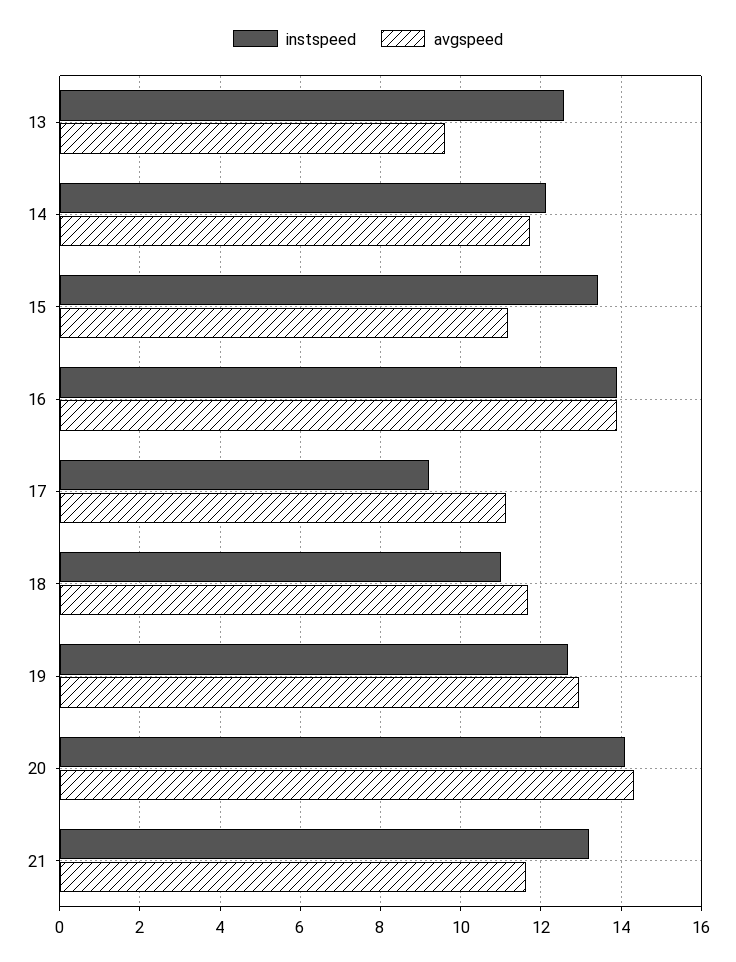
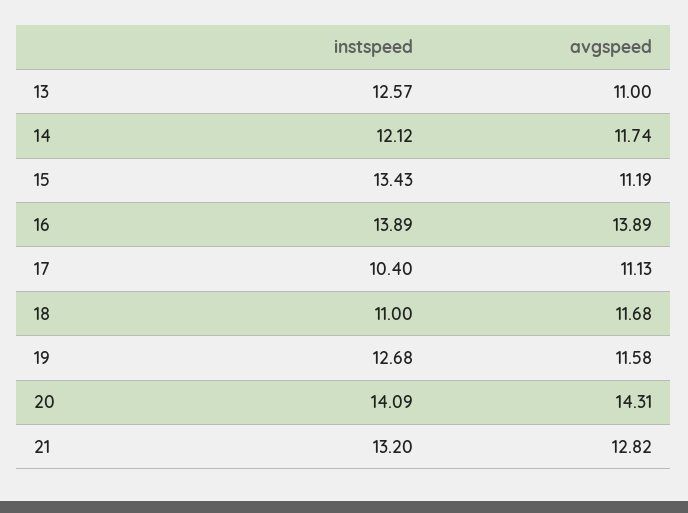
  {
    "instspeed": {
      "13": 12.57,
      "14": 12.12,
      "15": 13.43,
      "16": 13.89,
-     "17": 9.2,
+     "17": 10.4,
      "18": 11,
      "19": 12.68,
      "20": 14.09,
      "21": 13.2
    },
    "avgspeed": {
-     "13": 9.6,
+     "13": 11,
      "14": 11.74,
      "15": 11.19,
      "16": 13.89,
      "17": 11.13,
      "18": 11.68,
-     "19": 13,
+     "19": 11.58,
      "20": 14.31,
-     "21": 11.6
+     "21": 12.82
    }
  }

